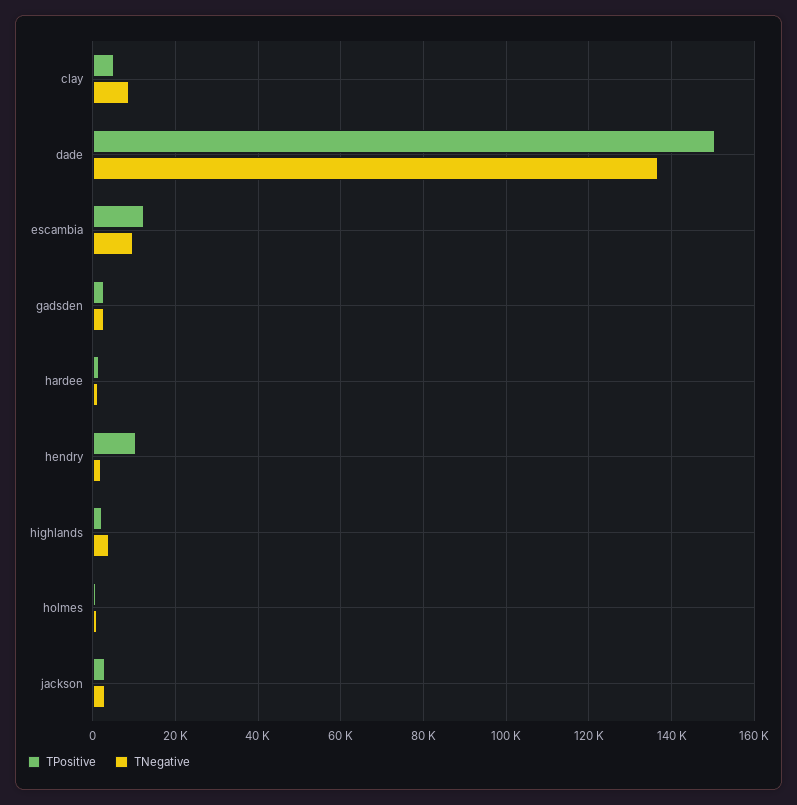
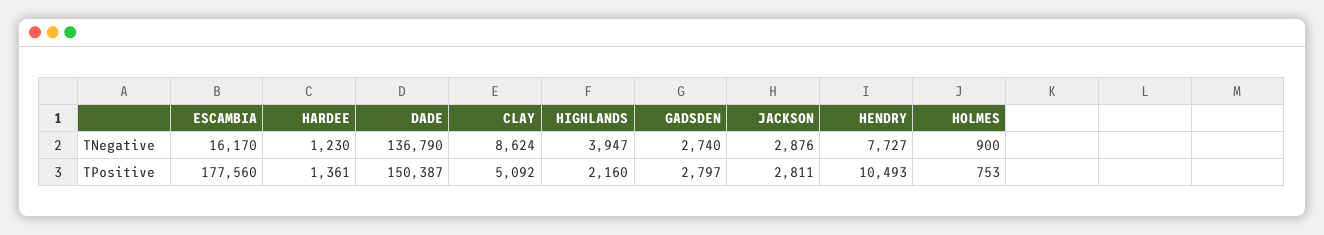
  {
    "TPositive": {
      "clay": 5092,
      "dade": 150387,
-     "escambia": 12000,
+     "escambia": 177560,
      "gadsden": 2797,
      "hardee": 1361,
      "hendry": 10493,
      "highlands": 2160,
      "holmes": 753,
      "jackson": 2811
    },
    "TNegative": {
      "clay": 8624,
      "dade": 136790,
-     "escambia": 10000,
+     "escambia": 16170,
      "gadsden": 2740,
      "hardee": 1230,
-     "hendry": 2000,
+     "hendry": 7727,
      "highlands": 3947,
      "holmes": 900,
      "jackson": 2876
    }
  }

